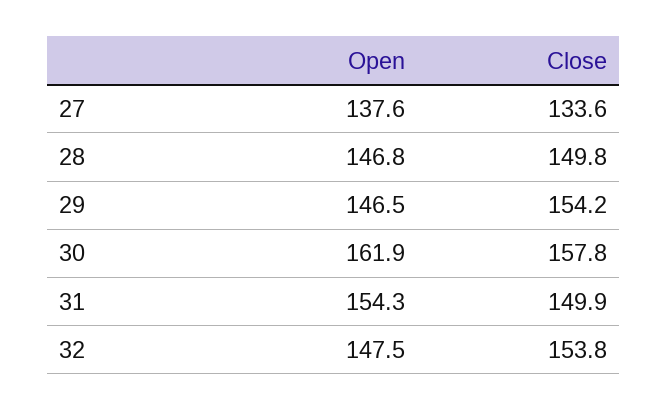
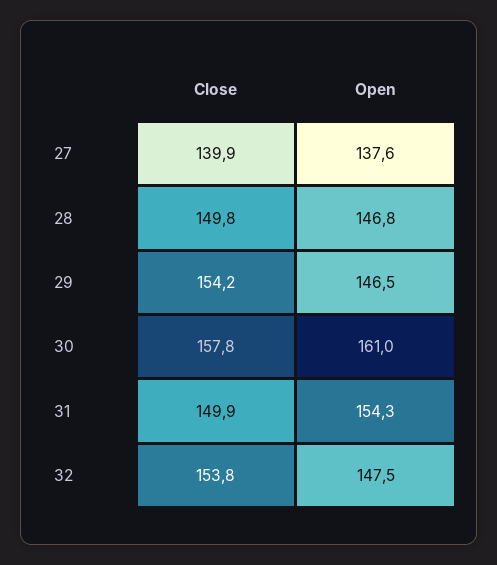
  {
    "Open": {
      "27": 137.6,
      "28": 146.8,
      "29": 146.5,
-     "30": 161.9,
+     "30": 161,
      "31": 154.3,
      "32": 147.5
    },
    "Close": {
-     "27": 133.6,
+     "27": 139.9,
      "28": 149.8,
      "29": 154.2,
      "30": 157.8,
      "31": 149.9,
      "32": 153.8
    }
  }

